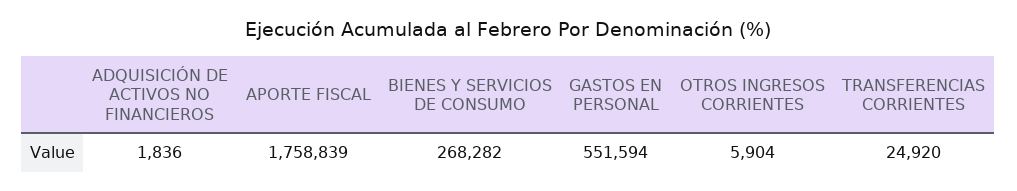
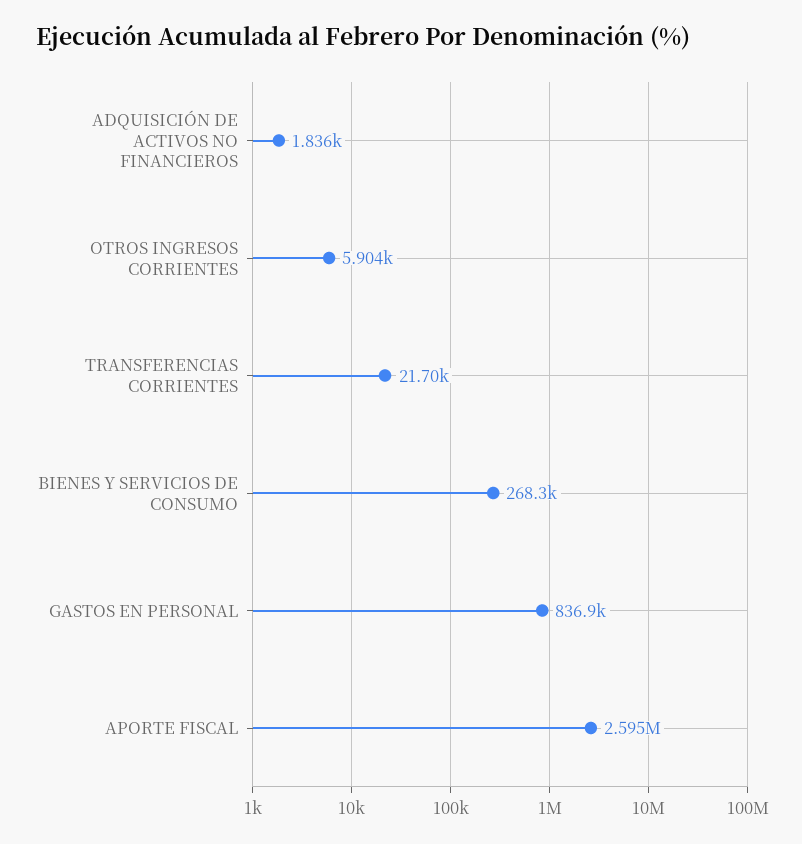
  {
    "ADQUISICIÓN DE ACTIVOS NO FINANCIEROS": 1836,
-   "APORTE FISCAL": 1758839,
+   "APORTE FISCAL": 2595000,
    "BIENES Y SERVICIOS DE CONSUMO": 268282,
-   "GASTOS EN PERSONAL": 551594,
+   "GASTOS EN PERSONAL": 836900,
    "OTROS INGRESOS CORRIENTES": 5904,
-   "TRANSFERENCIAS CORRIENTES": 24920
+   "TRANSFERENCIAS CORRIENTES": 21700
  }

